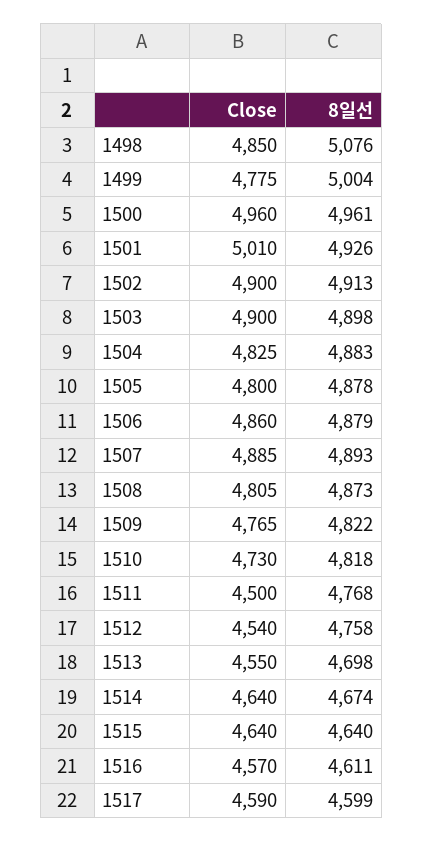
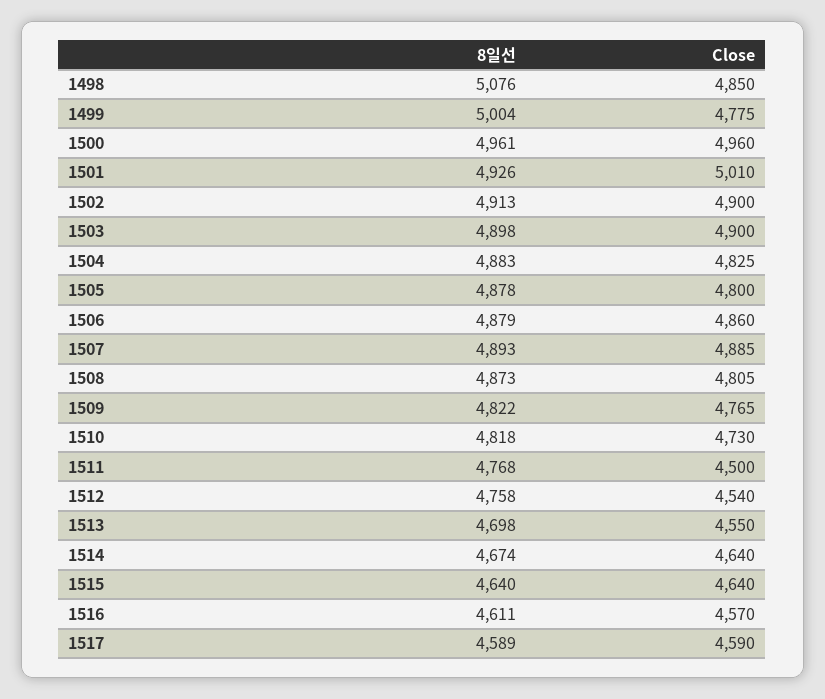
  {
    "Close": {
      "1498": 4850,
      "1499": 4775,
      "1500": 4960,
      "1501": 5010,
      "1502": 4900,
      "1503": 4900,
      "1504": 4825,
      "1505": 4800,
      "1506": 4860,
      "1507": 4885,
      "1508": 4805,
      "1509": 4765,
      "1510": 4730,
      "1511": 4500,
      "1512": 4540,
      "1513": 4550,
      "1514": 4640,
      "1515": 4640,
      "1516": 4570,
      "1517": 4590
    },
    "8일선": {
      "1498": 5076,
      "1499": 5004,
      "1500": 4961,
      "1501": 4926,
      "1502": 4913,
      "1503": 4898,
      "1504": 4883,
      "1505": 4878,
      "1506": 4879,
      "1507": 4893,
      "1508": 4873,
      "1509": 4822,
      "1510": 4818,
      "1511": 4768,
      "1512": 4758,
      "1513": 4698,
      "1514": 4674,
      "1515": 4640,
      "1516": 4611,
-     "1517": 4599
+     "1517": 4589
    }
  }

